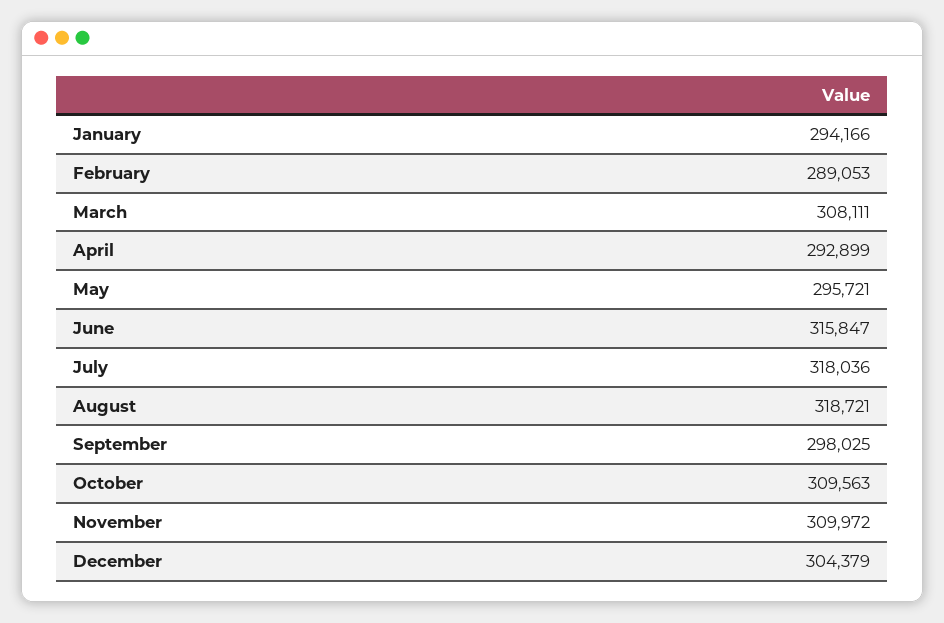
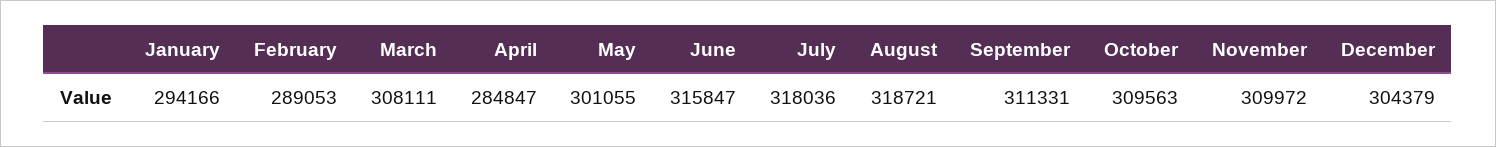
  {
    "January": 294166,
    "February": 289053,
    "March": 308111,
-   "April": 292899,
+   "April": 284847,
-   "May": 295721,
+   "May": 301055,
    "June": 315847,
    "July": 318036,
    "August": 318721,
-   "September": 298025,
+   "September": 311331,
    "October": 309563,
    "November": 309972,
    "December": 304379
  }

